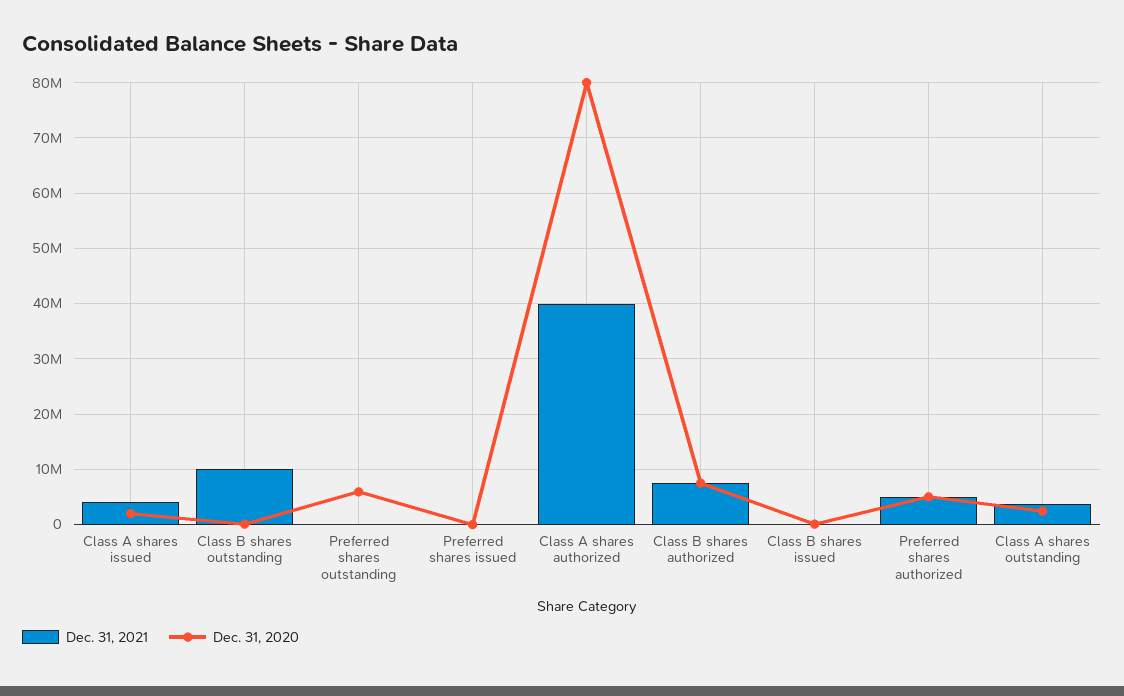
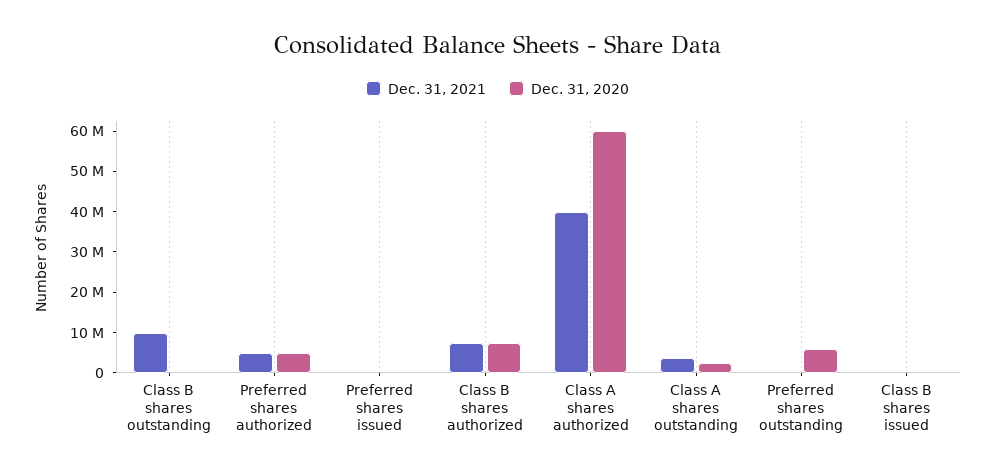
  {
    "Dec. 31, 2021": {
-     "Class A shares issued": 4000000,
      "Class B shares outstanding": 10000000,
      "Preferred shares outstanding": 0,
      "Preferred shares issued": 0,
      "Class A shares authorized": 40000000,
      "Class B shares authorized": 8000000,
      "Class B shares issued": 0,
      "Preferred shares authorized": 6000000,
      "Class A shares outstanding": 4000000
    },
    "Dec. 31, 2020": {
-     "Class A shares issued": 2000000,
      "Class B shares outstanding": 0,
      "Preferred shares outstanding": 6000000,
      "Preferred shares issued": 0,
-     "Class A shares authorized": 80000000,
+     "Class A shares authorized": 60000000,
      "Class B shares authorized": 8000000,
      "Class B shares issued": 0,
      "Preferred shares authorized": 6000000,
      "Class A shares outstanding": 2000000
    }
  }

